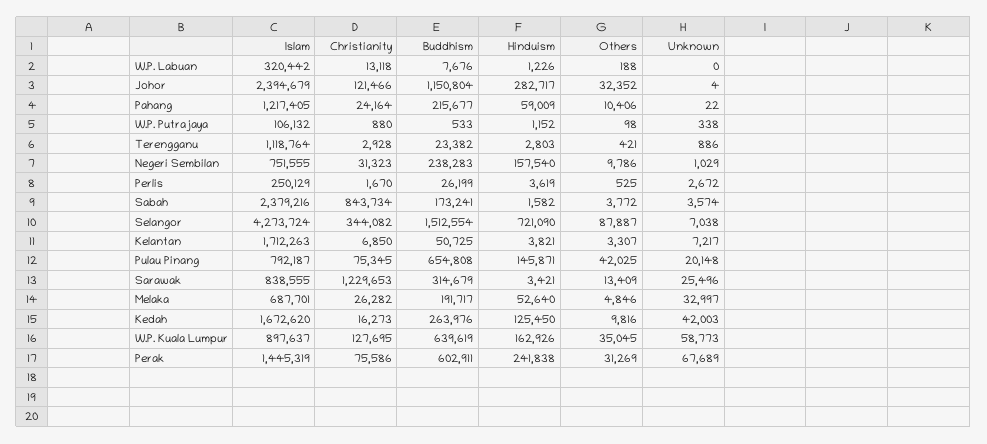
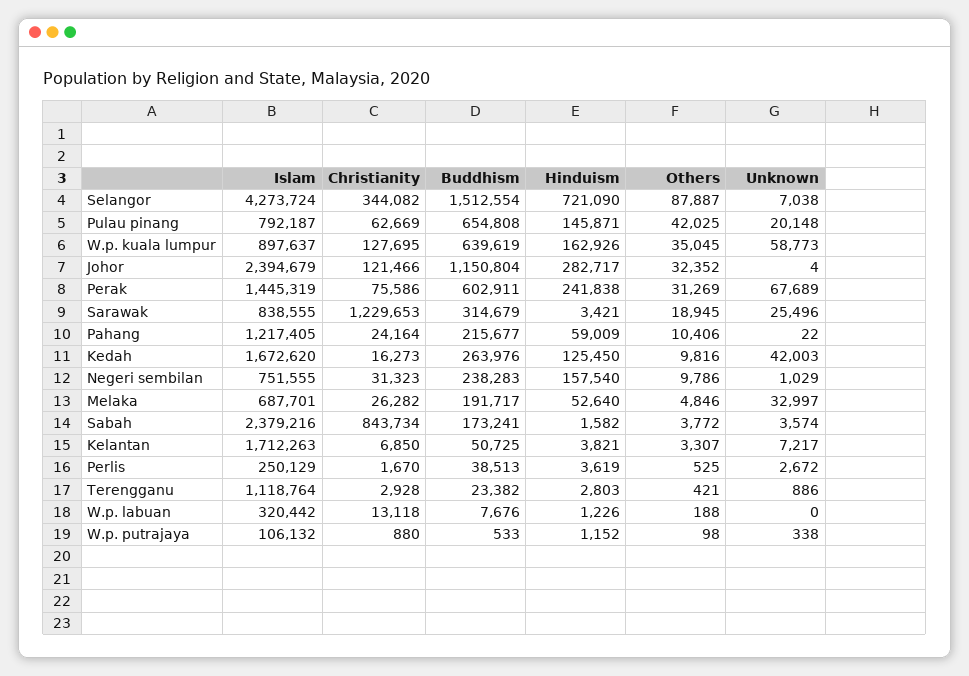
  {
    "Islam": {
      "W.P. Labuan": 320442,
      "Johor": 2394679,
      "Pahang": 1217405,
      "W.P. Putrajaya": 106132,
      "Terengganu": 1118764,
      "Negeri Sembilan": 751555,
      "Perlis": 250129,
      "Sabah": 2379216,
      "Selangor": 4273724,
      "Kelantan": 1712263,
      "Pulau Pinang": 792187,
      "Sarawak": 838555,
      "Melaka": 687701,
      "Kedah": 1672620,
      "W.P. Kuala Lumpur": 897637,
      "Perak": 1445319
    },
    "Christianity": {
      "W.P. Labuan": 13118,
      "Johor": 121466,
      "Pahang": 24164,
      "W.P. Putrajaya": 880,
      "Terengganu": 2928,
      "Negeri Sembilan": 31323,
      "Perlis": 1670,
      "Sabah": 843734,
      "Selangor": 344082,
      "Kelantan": 6850,
-     "Pulau Pinang": 75345,
+     "Pulau Pinang": 62669,
      "Sarawak": 1229653,
      "Melaka": 26282,
      "Kedah": 16273,
      "W.P. Kuala Lumpur": 127695,
      "Perak": 75586
    },
    "Buddhism": {
      "W.P. Labuan": 7676,
      "Johor": 1150804,
      "Pahang": 215677,
      "W.P. Putrajaya": 533,
      "Terengganu": 23382,
      "Negeri Sembilan": 238283,
-     "Perlis": 26199,
+     "Perlis": 38513,
      "Sabah": 173241,
      "Selangor": 1512554,
      "Kelantan": 50725,
      "Pulau Pinang": 654808,
      "Sarawak": 314679,
      "Melaka": 191717,
      "Kedah": 263976,
      "W.P. Kuala Lumpur": 639619,
      "Perak": 602911
    },
    "Hinduism": {
      "W.P. Labuan": 1226,
      "Johor": 282717,
      "Pahang": 59009,
      "W.P. Putrajaya": 1152,
      "Terengganu": 2803,
      "Negeri Sembilan": 157540,
      "Perlis": 3619,
      "Sabah": 1582,
      "Selangor": 721090,
      "Kelantan": 3821,
      "Pulau Pinang": 145871,
      "Sarawak": 3421,
      "Melaka": 52640,
      "Kedah": 125450,
      "W.P. Kuala Lumpur": 162926,
      "Perak": 241838
    },
    "Others": {
      "W.P. Labuan": 188,
      "Johor": 32352,
      "Pahang": 10406,
      "W.P. Putrajaya": 98,
      "Terengganu": 421,
      "Negeri Sembilan": 9786,
      "Perlis": 525,
      "Sabah": 3772,
      "Selangor": 87887,
      "Kelantan": 3307,
      "Pulau Pinang": 42025,
-     "Sarawak": 13409,
+     "Sarawak": 18945,
      "Melaka": 4846,
      "Kedah": 9816,
      "W.P. Kuala Lumpur": 35045,
      "Perak": 31269
    },
    "Unknown": {
      "W.P. Labuan": 0,
      "Johor": 4,
      "Pahang": 22,
      "W.P. Putrajaya": 338,
      "Terengganu": 886,
      "Negeri Sembilan": 1029,
      "Perlis": 2672,
      "Sabah": 3574,
      "Selangor": 7038,
      "Kelantan": 7217,
      "Pulau Pinang": 20148,
      "Sarawak": 25496,
      "Melaka": 32997,
      "Kedah": 42003,
      "W.P. Kuala Lumpur": 58773,
      "Perak": 67689
    }
  }

